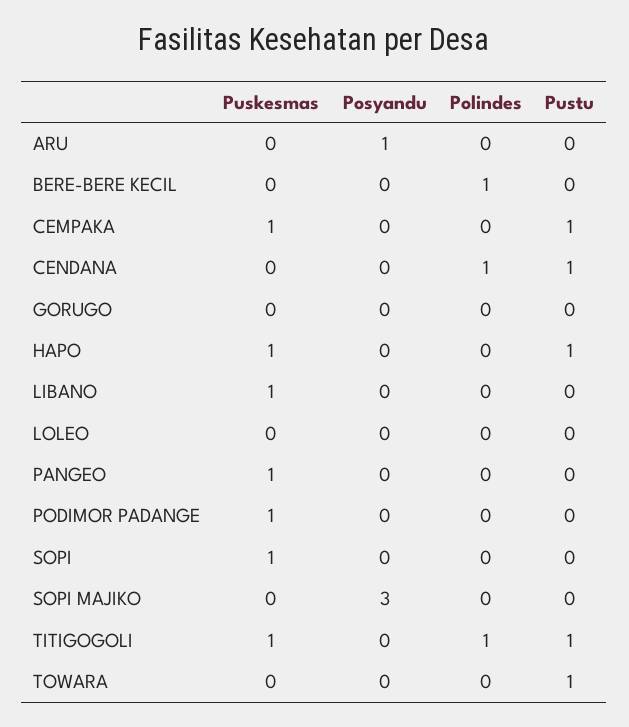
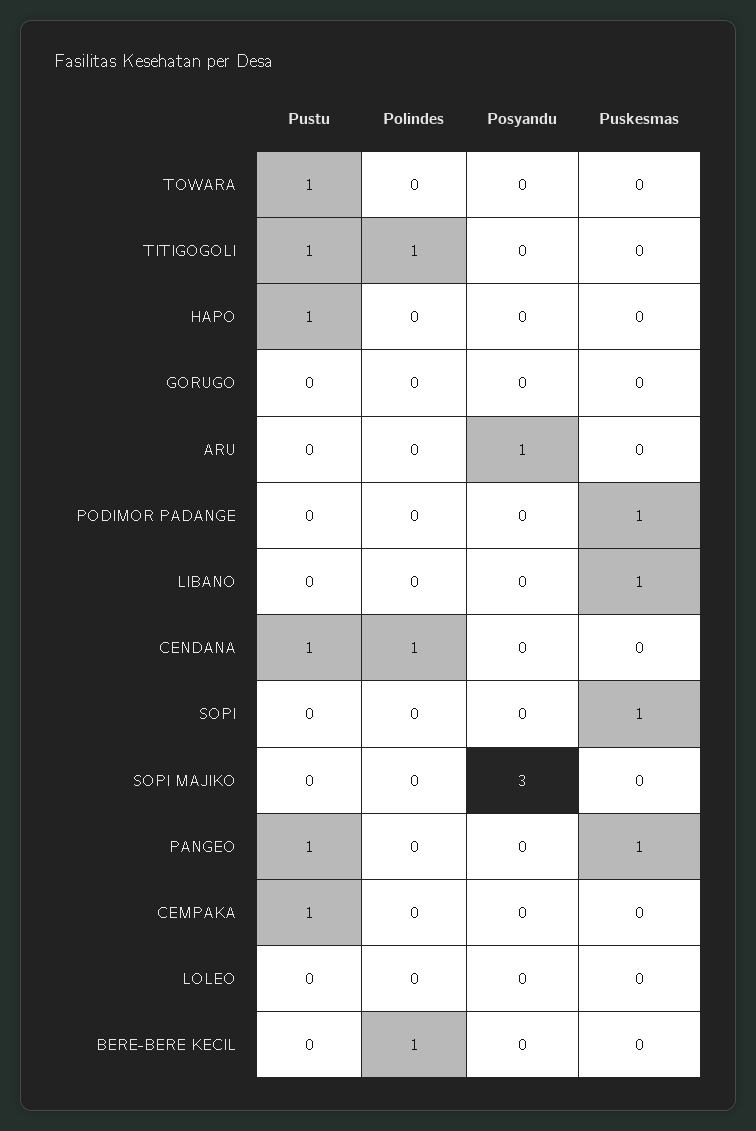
  {
    "Puskesmas": {
      "ARU": 0,
      "BERE-BERE KECIL": 0,
-     "CEMPAKA": 1,
+     "CEMPAKA": 0,
      "CENDANA": 0,
      "GORUGO": 0,
-     "HAPO": 1,
+     "HAPO": 0,
      "LIBANO": 1,
      "LOLEO": 0,
      "PANGEO": 1,
      "PODIMOR PADANGE": 1,
      "SOPI": 1,
      "SOPI MAJIKO": 0,
-     "TITIGOGOLI": 1,
+     "TITIGOGOLI": 0,
      "TOWARA": 0
    },
    "Posyandu": {
      "ARU": 1,
      "BERE-BERE KECIL": 0,
      "CEMPAKA": 0,
      "CENDANA": 0,
      "GORUGO": 0,
      "HAPO": 0,
      "LIBANO": 0,
      "LOLEO": 0,
      "PANGEO": 0,
      "PODIMOR PADANGE": 0,
      "SOPI": 0,
      "SOPI MAJIKO": 3,
      "TITIGOGOLI": 0,
      "TOWARA": 0
    },
    "Polindes": {
      "ARU": 0,
      "BERE-BERE KECIL": 1,
      "CEMPAKA": 0,
      "CENDANA": 1,
      "GORUGO": 0,
      "HAPO": 0,
      "LIBANO": 0,
      "LOLEO": 0,
      "PANGEO": 0,
      "PODIMOR PADANGE": 0,
      "SOPI": 0,
      "SOPI MAJIKO": 0,
      "TITIGOGOLI": 1,
      "TOWARA": 0
    },
    "Pustu": {
      "ARU": 0,
      "BERE-BERE KECIL": 0,
      "CEMPAKA": 1,
      "CENDANA": 1,
      "GORUGO": 0,
      "HAPO": 1,
      "LIBANO": 0,
      "LOLEO": 0,
-     "PANGEO": 0,
+     "PANGEO": 1,
      "PODIMOR PADANGE": 0,
      "SOPI": 0,
      "SOPI MAJIKO": 0,
      "TITIGOGOLI": 1,
      "TOWARA": 1
    }
  }

